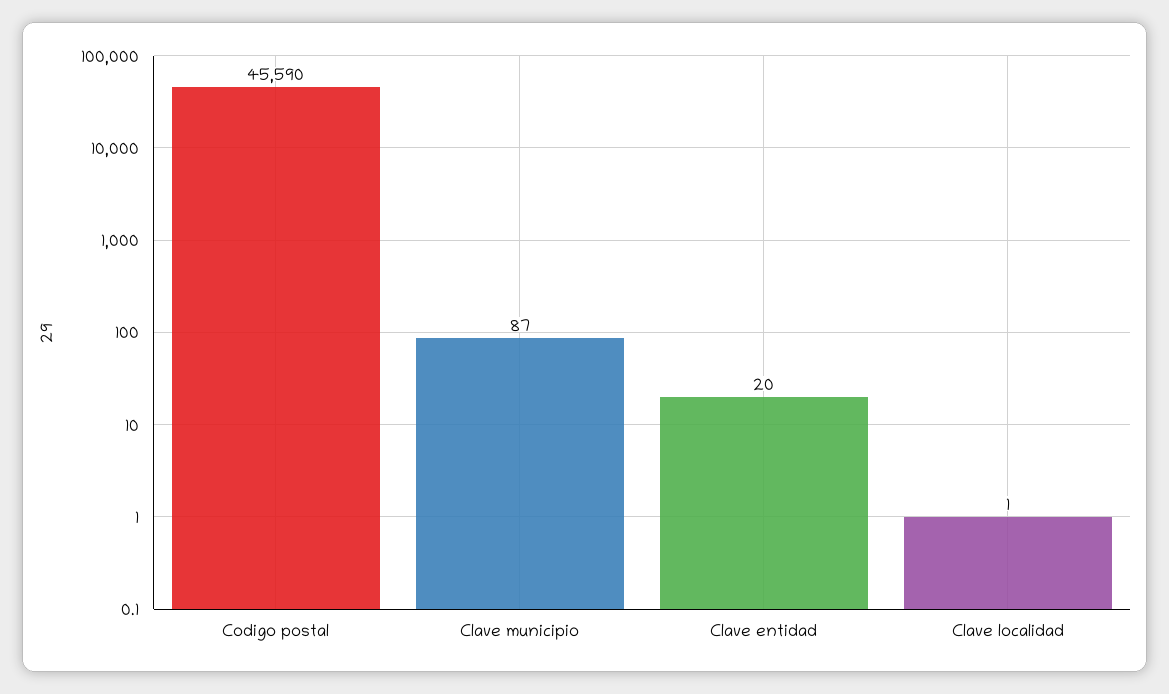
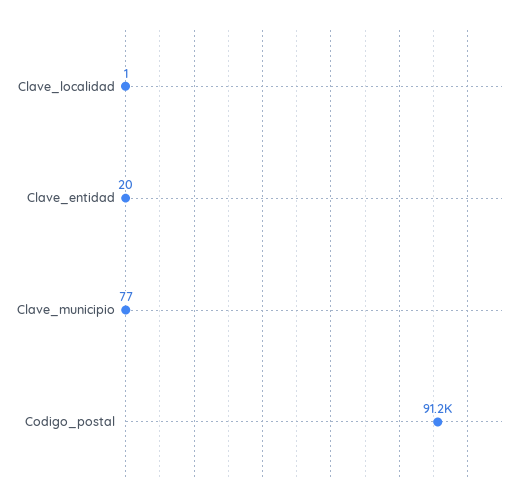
  {
-   "Codigo postal": 45590,
+   "Codigo postal": 91200,
-   "Clave municipio": 87,
+   "Clave municipio": 77,
    "Clave entidad": 20,
    "Clave localidad": 1
  }

